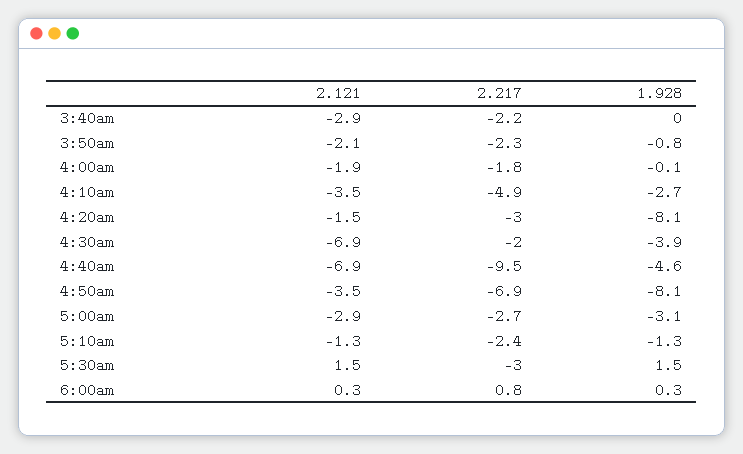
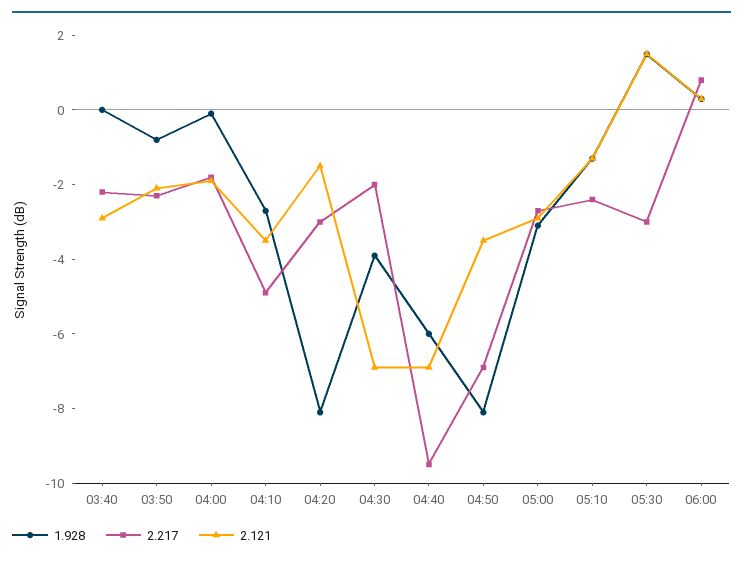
  {
    "2.121": {
      "3:40am": -2.9,
      "3:50am": -2.1,
      "4:00am": -1.9,
      "4:10am": -3.5,
      "4:20am": -1.5,
      "4:30am": -6.9,
      "4:40am": -6.9,
      "4:50am": -3.5,
      "5:00am": -2.9,
      "5:10am": -1.3,
      "5:30am": 1.5,
      "6:00am": 0.3
    },
    "2.217": {
      "3:40am": -2.2,
      "3:50am": -2.3,
      "4:00am": -1.8,
      "4:10am": -4.9,
      "4:20am": -3,
      "4:30am": -2,
      "4:40am": -9.5,
      "4:50am": -6.9,
      "5:00am": -2.7,
      "5:10am": -2.4,
      "5:30am": -3,
      "6:00am": 0.8
    },
    "1.928": {
      "3:40am": 0,
      "3:50am": -0.8,
      "4:00am": -0.1,
      "4:10am": -2.7,
      "4:20am": -8.1,
      "4:30am": -3.9,
-     "4:40am": -4.6,
+     "4:40am": -6,
      "4:50am": -8.1,
      "5:00am": -3.1,
      "5:10am": -1.3,
      "5:30am": 1.5,
      "6:00am": 0.3
    }
  }

